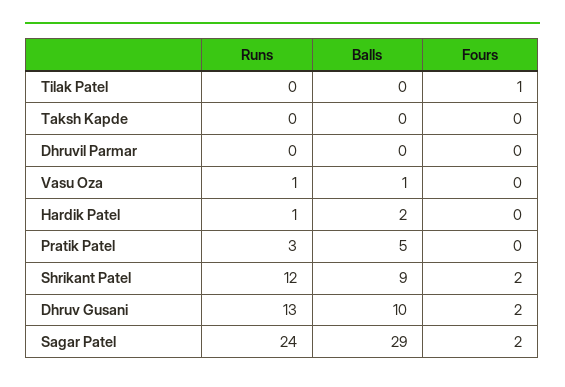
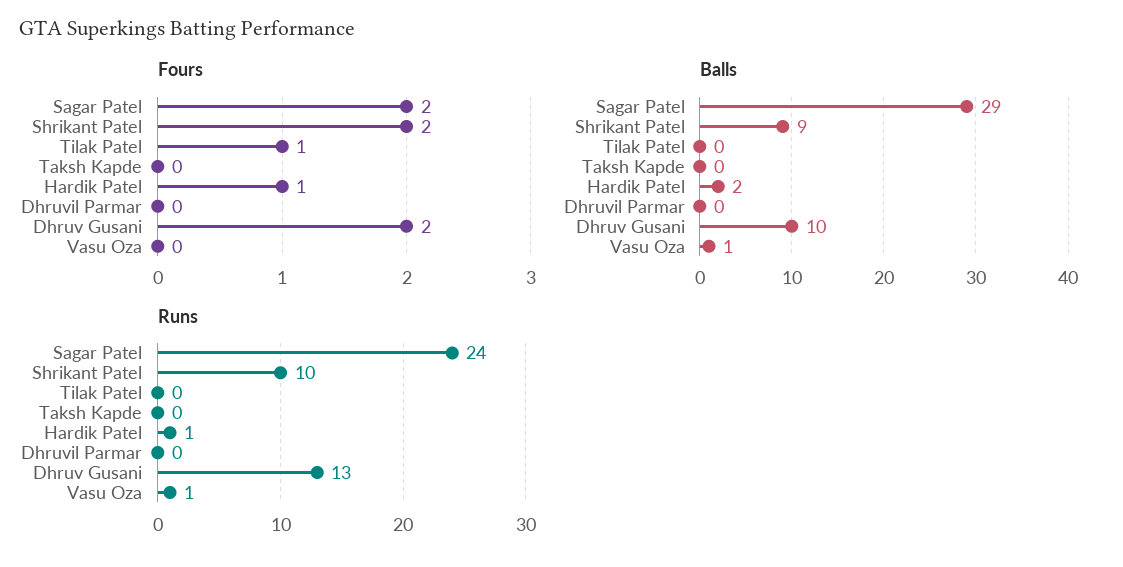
  {
    "Runs": {
      "Tilak Patel": 0,
      "Taksh Kapde": 0,
      "Dhruvil Parmar": 0,
      "Vasu Oza": 1,
      "Hardik Patel": 1,
-     "Pratik Patel": 3,
-     "Shrikant Patel": 12,
+     "Shrikant Patel": 10,
      "Dhruv Gusani": 13,
      "Sagar Patel": 24
    },
    "Balls": {
      "Tilak Patel": 0,
      "Taksh Kapde": 0,
      "Dhruvil Parmar": 0,
      "Vasu Oza": 1,
      "Hardik Patel": 2,
-     "Pratik Patel": 5,
      "Shrikant Patel": 9,
      "Dhruv Gusani": 10,
      "Sagar Patel": 29
    },
    "Fours": {
      "Tilak Patel": 1,
      "Taksh Kapde": 0,
      "Dhruvil Parmar": 0,
      "Vasu Oza": 0,
-     "Hardik Patel": 0,
+     "Hardik Patel": 1,
-     "Pratik Patel": 0,
      "Shrikant Patel": 2,
      "Dhruv Gusani": 2,
      "Sagar Patel": 2
    }
  }

